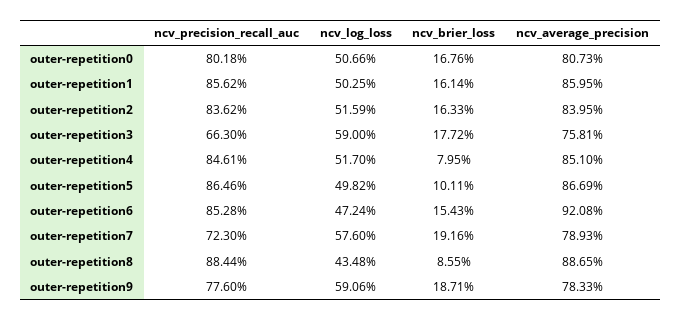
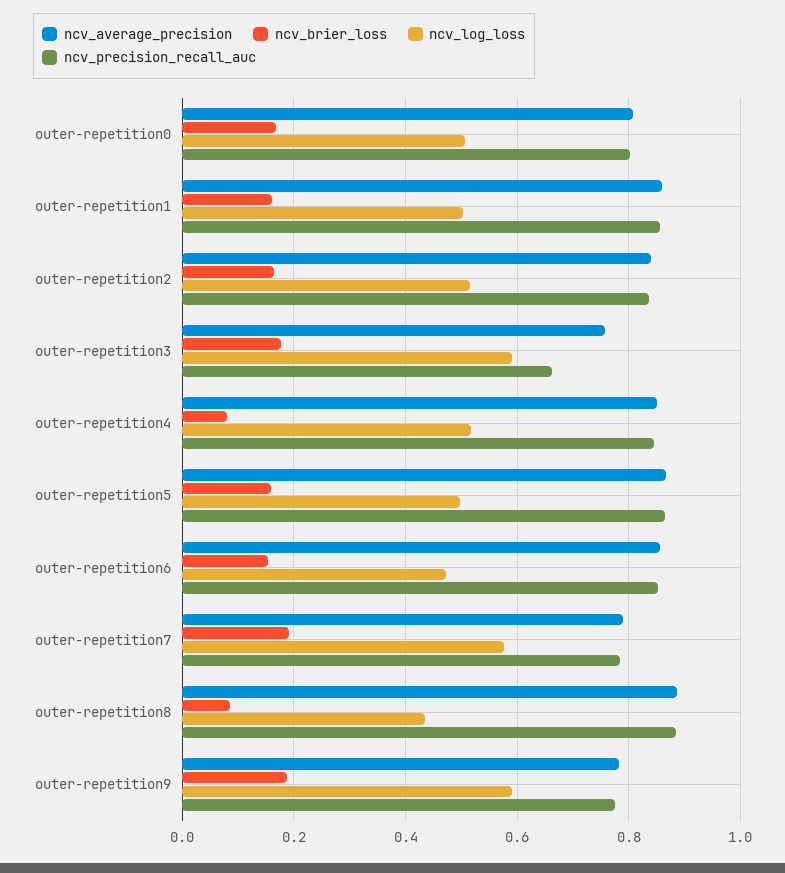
  {
    "ncv_precision_recall_auc": {
      "outer-repetition0": 0.8018,
      "outer-repetition1": 0.8562,
      "outer-repetition2": 0.8362,
      "outer-repetition3": 0.663,
      "outer-repetition4": 0.8461,
      "outer-repetition5": 0.8646,
      "outer-repetition6": 0.8528,
-     "outer-repetition7": 0.723,
+     "outer-repetition7": 0.78,
      "outer-repetition8": 0.8844,
      "outer-repetition9": 0.776
    },
    "ncv_log_loss": {
      "outer-repetition0": 0.5066,
      "outer-repetition1": 0.5025,
      "outer-repetition2": 0.5159,
      "outer-repetition3": 0.59,
      "outer-repetition4": 0.517,
      "outer-repetition5": 0.4982,
      "outer-repetition6": 0.4724,
      "outer-repetition7": 0.576,
      "outer-repetition8": 0.4348,
      "outer-repetition9": 0.5906
    },
    "ncv_brier_loss": {
      "outer-repetition0": 0.1676,
      "outer-repetition1": 0.1614,
      "outer-repetition2": 0.1633,
      "outer-repetition3": 0.1772,
      "outer-repetition4": 0.0795,
-     "outer-repetition5": 0.1011,
+     "outer-repetition5": 0.16,
      "outer-repetition6": 0.1543,
      "outer-repetition7": 0.1916,
      "outer-repetition8": 0.0855,
      "outer-repetition9": 0.1871
    },
    "ncv_average_precision": {
      "outer-repetition0": 0.8073,
      "outer-repetition1": 0.8595,
      "outer-repetition2": 0.8395,
      "outer-repetition3": 0.7581,
      "outer-repetition4": 0.851,
      "outer-repetition5": 0.8669,
-     "outer-repetition6": 0.9208,
+     "outer-repetition6": 0.86,
      "outer-repetition7": 0.7893,
      "outer-repetition8": 0.8865,
      "outer-repetition9": 0.7833
    }
  }

